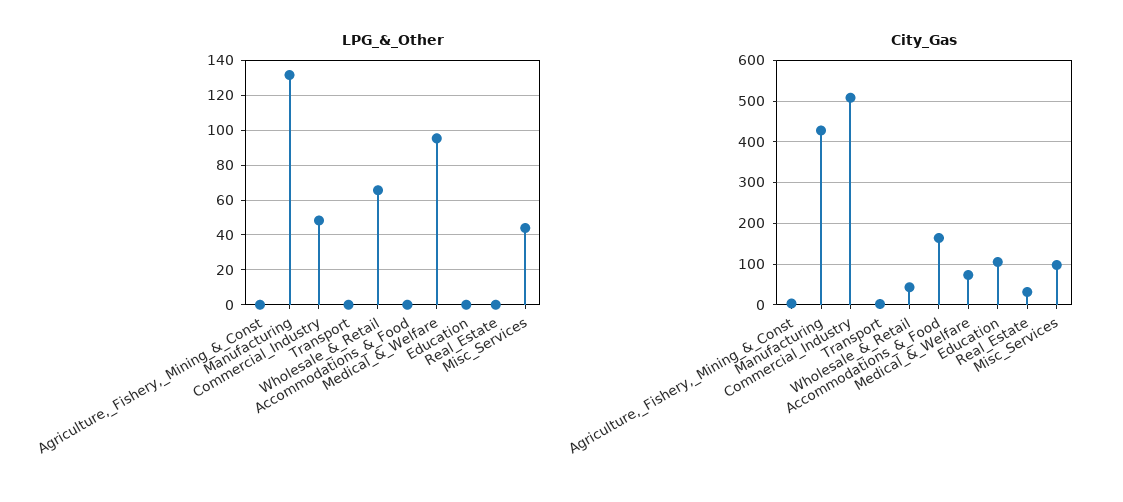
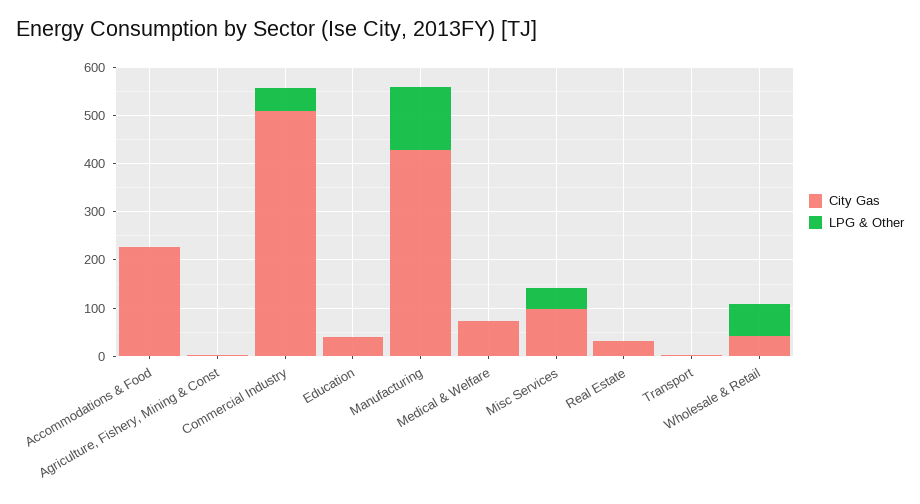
  {
    "LPG_&_Other": {
      "Agriculture,_Fishery,_Mining_&_Const": 0,
      "Manufacturing": 130,
      "Commercial_Industry": 50,
      "Transport": 0,
      "Wholesale_&_Retail": 65,
      "Accommodations_&_Food": 0,
-     "Medical_&_Welfare": 95,
+     "Medical_&_Welfare": 0,
      "Education": 0,
      "Real_Estate": 0,
      "Misc_Services": 45
    },
    "City_Gas": {
      "Agriculture,_Fishery,_Mining_&_Const": 0,
      "Manufacturing": 420,
      "Commercial_Industry": 500,
      "Transport": 0,
      "Wholesale_&_Retail": 40,
-     "Accommodations_&_Food": 160,
+     "Accommodations_&_Food": 220,
      "Medical_&_Welfare": 80,
-     "Education": 100,
+     "Education": 40,
      "Real_Estate": 40,
      "Misc_Services": 100
    }
  }

